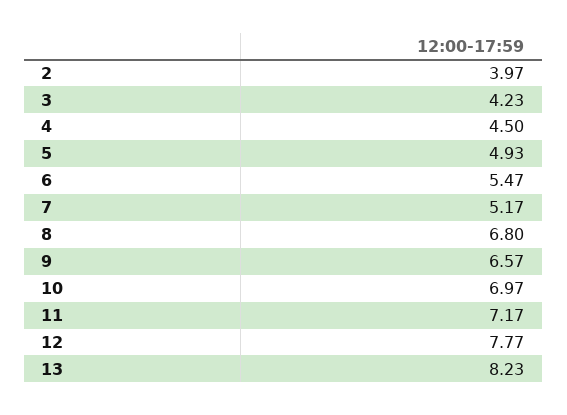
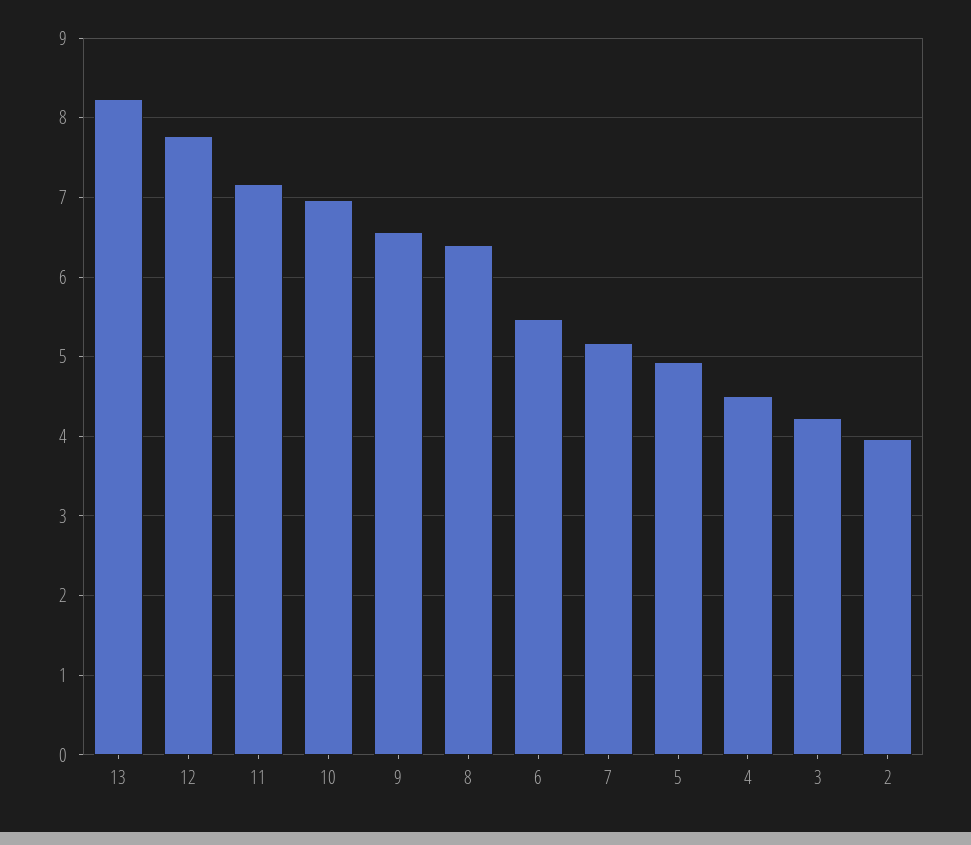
  {
    "2": 3.97,
    "3": 4.23,
    "4": 4.5,
    "5": 4.93,
    "6": 5.47,
    "7": 5.17,
-   "8": 6.8,
+   "8": 6.4,
    "9": 6.57,
    "10": 6.97,
    "11": 7.17,
    "12": 7.77,
    "13": 8.23
  }

